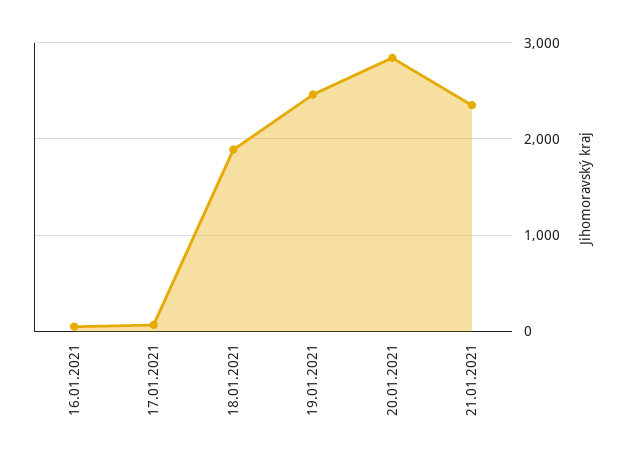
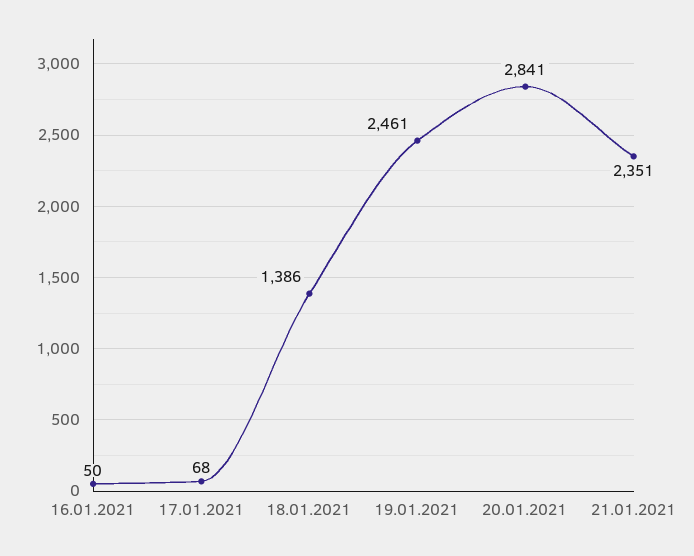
  {
    "16.01.2021": 50,
    "17.01.2021": 68,
-   "18.01.2021": 1900,
+   "18.01.2021": 1386,
    "19.01.2021": 2461,
    "20.01.2021": 2841,
    "21.01.2021": 2351
  }

